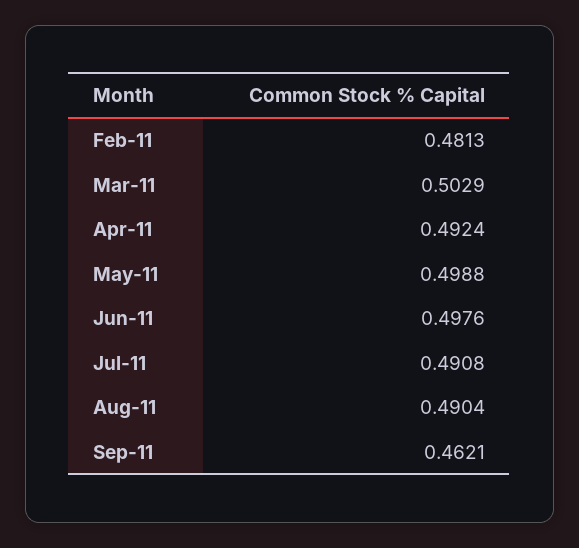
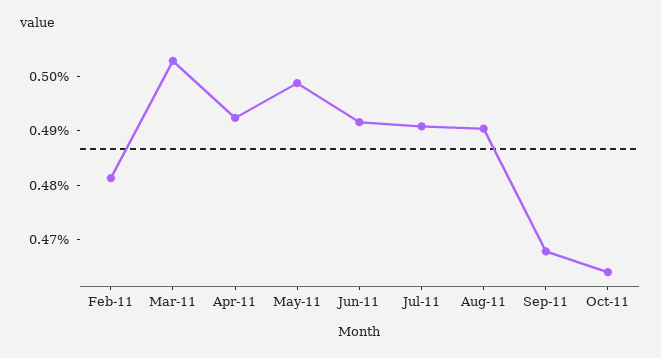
  {
    "Feb-11": 0.4813,
    "Mar-11": 0.5029,
    "Apr-11": 0.4924,
    "May-11": 0.4988,
-   "Jun-11": 0.4976,
+   "Jun-11": 0.492,
    "Jul-11": 0.4908,
    "Aug-11": 0.4904,
-   "Sep-11": 0.4621
+   "Sep-11": 0.468,
+   "Oct-11": 0.464
  }

